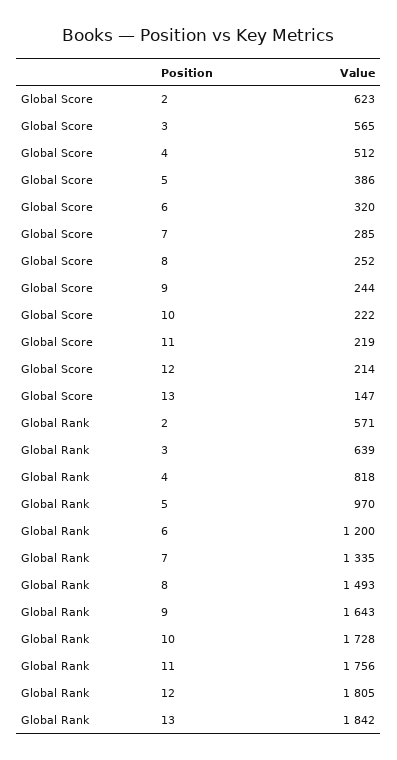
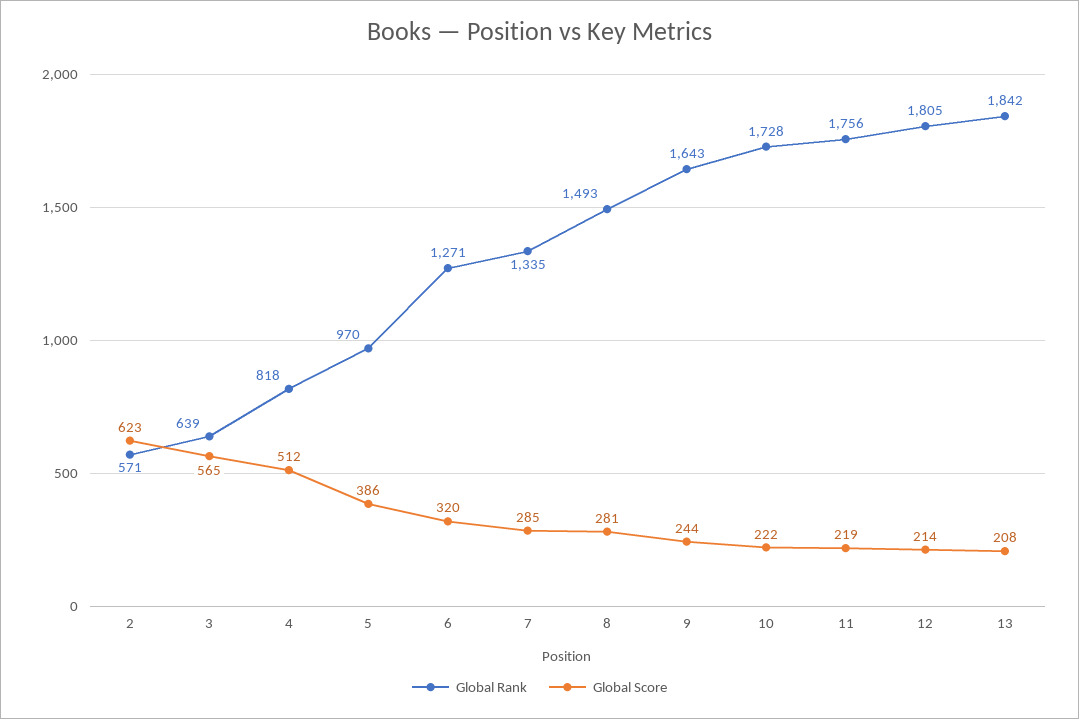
  {
    "Global Score": {
      "2": 623,
      "3": 565,
      "4": 512,
      "5": 386,
      "6": 320,
      "7": 285,
-     "8": 252,
+     "8": 281,
      "9": 244,
      "10": 222,
      "11": 219,
      "12": 214,
-     "13": 147
+     "13": 208
    },
    "Global Rank": {
      "2": 571,
      "3": 639,
      "4": 818,
      "5": 970,
-     "6": 1200,
+     "6": 1271,
      "7": 1335,
      "8": 1493,
      "9": 1643,
      "10": 1728,
      "11": 1756,
      "12": 1805,
      "13": 1842
    }
  }

